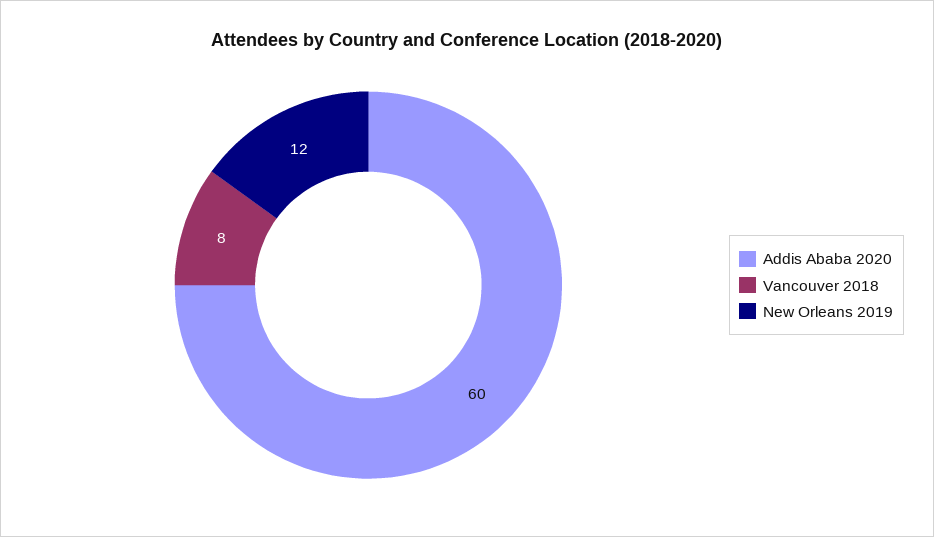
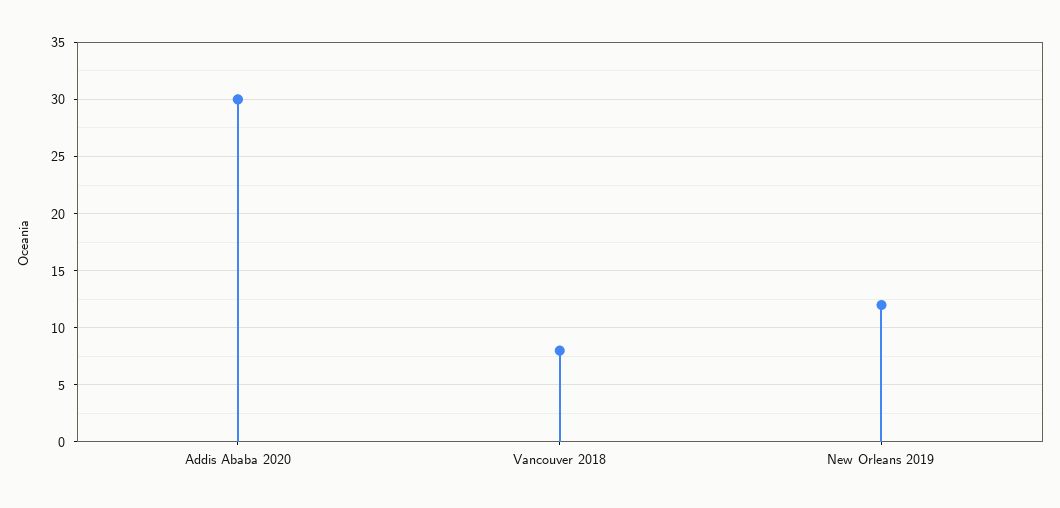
  {
-   "Addis Ababa 2020": 60,
+   "Addis Ababa 2020": 30,
    "Vancouver 2018": 8,
    "New Orleans 2019": 12
  }

